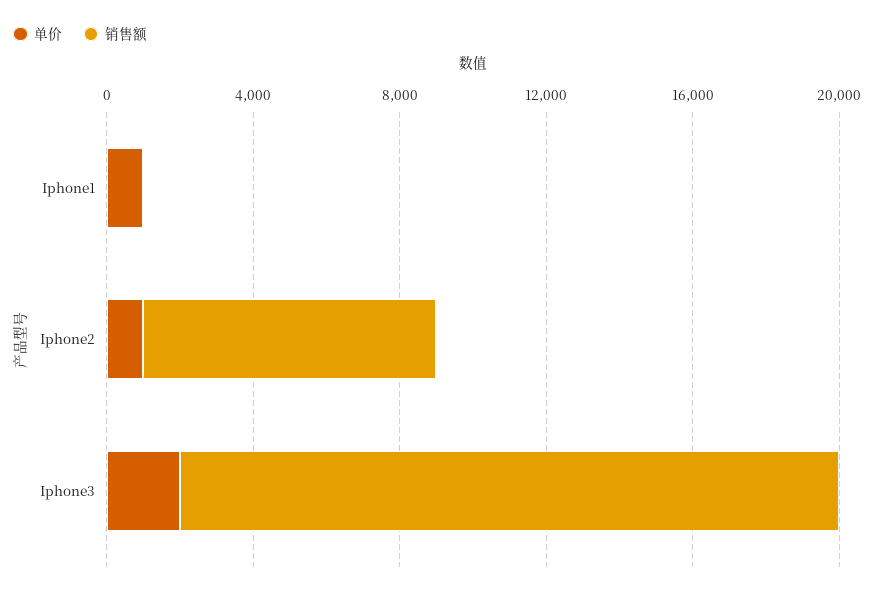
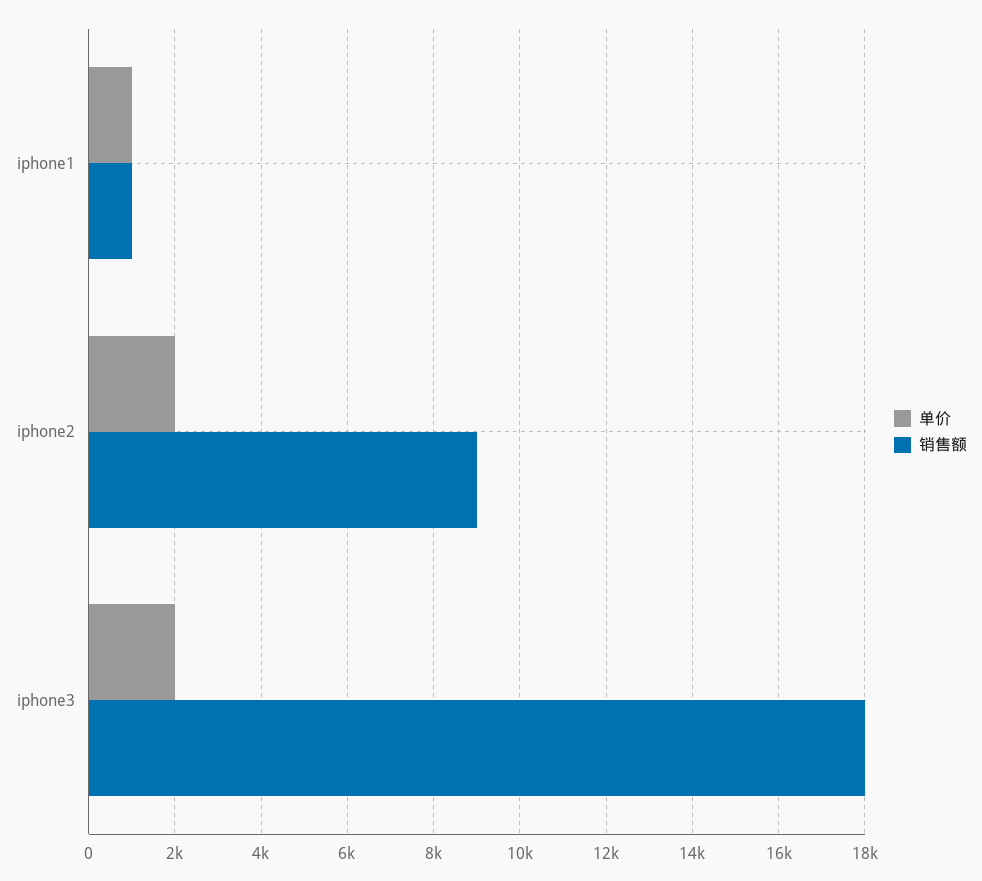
  {
    "单价": {
      "Iphone1": 1000,
-     "Iphone2": 1000,
+     "Iphone2": 2000,
      "Iphone3": 2000
    },
    "销售额": {
-     "Iphone1": 0,
+     "Iphone1": 1000,
-     "Iphone2": 8000,
+     "Iphone2": 9000,
      "Iphone3": 18000
    }
  }

